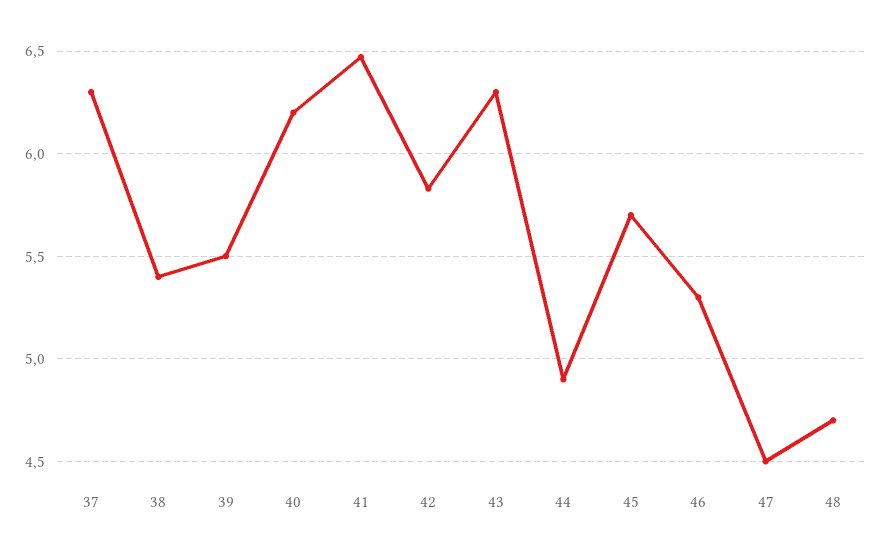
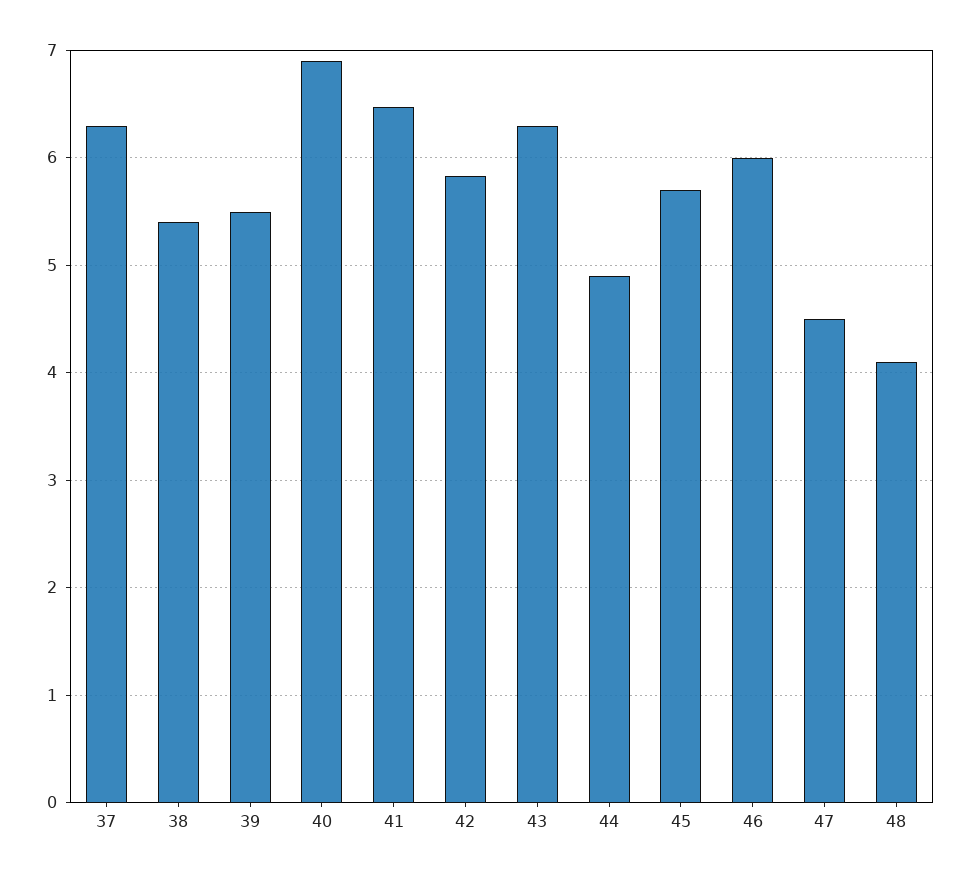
  {
    "37": 6.3,
    "38": 5.4,
    "39": 5.5,
-   "40": 6.2,
+   "40": 6.9,
    "41": 6.45,
    "42": 5.85,
    "43": 6.3,
    "44": 4.9,
    "45": 5.7,
-   "46": 5.3,
+   "46": 6,
    "47": 4.5,
-   "48": 4.7
+   "48": 4.1
  }

